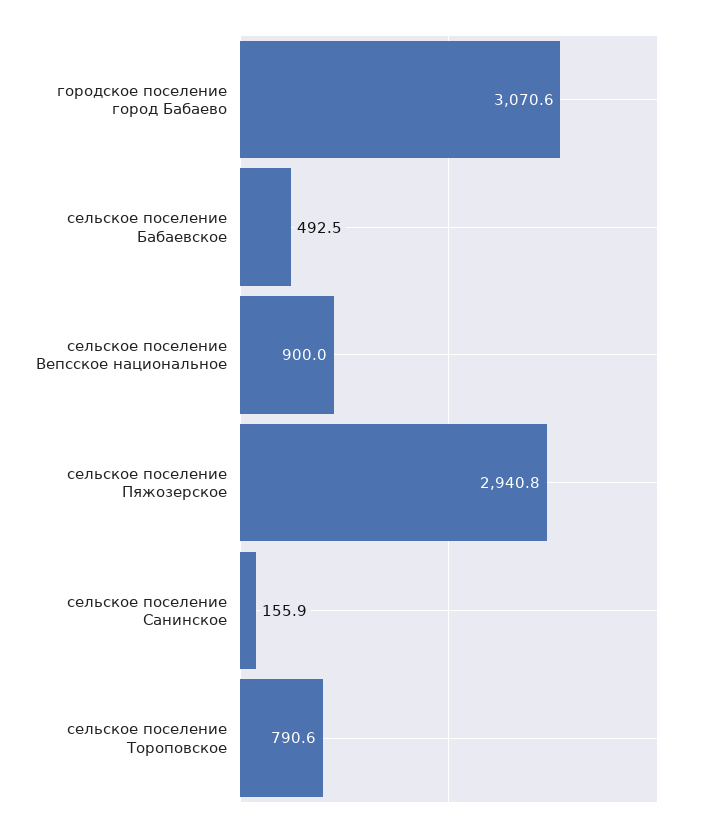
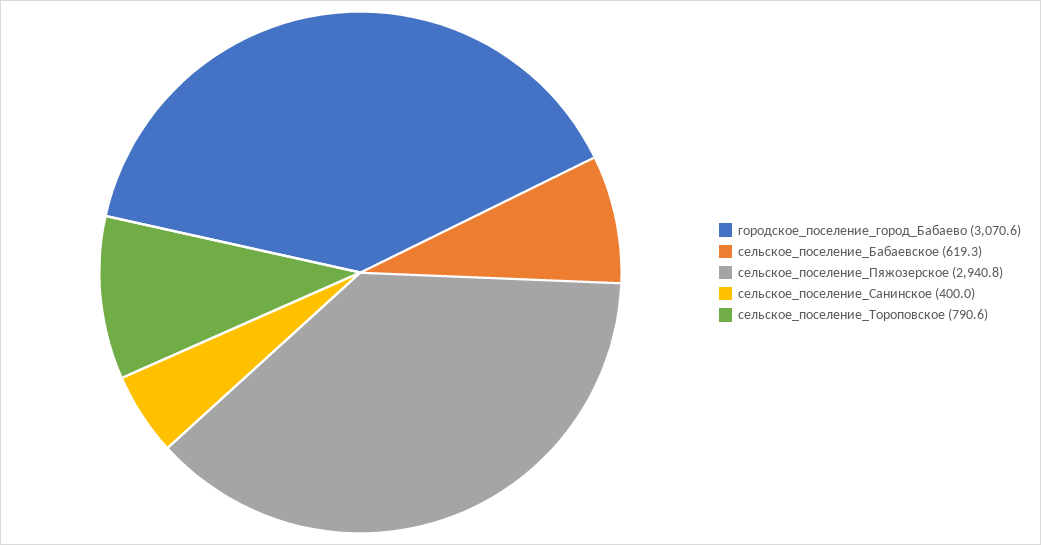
  {
    "городское поселение город Бабаево": 3070.6,
-   "сельское поселение Бабаевское": 492.5,
+   "сельское поселение Бабаевское": 619.3,
-   "сельское поселение Вепсское национальное": 900,
    "сельское поселение Пяжозерское": 2940.8,
-   "сельское поселение Санинское": 155.9,
+   "сельское поселение Санинское": 400,
    "сельское поселение Тороповское": 790.6
  }

